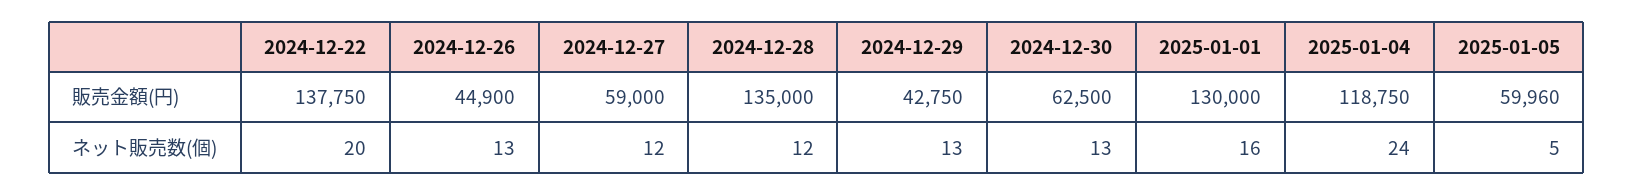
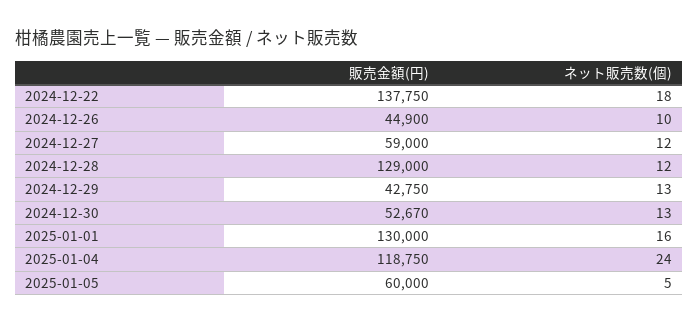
  {
    "2024-12-22": {
      "販売金額(円)": 137750,
-     "ネット販売数(個)": 20
+     "ネット販売数(個)": 18
    },
    "2024-12-26": {
      "販売金額(円)": 44900,
-     "ネット販売数(個)": 13
+     "ネット販売数(個)": 10
    },
    "2024-12-27": {
      "販売金額(円)": 59000,
      "ネット販売数(個)": 12
    },
    "2024-12-28": {
-     "販売金額(円)": 135000,
+     "販売金額(円)": 129000,
      "ネット販売数(個)": 12
    },
    "2024-12-29": {
      "販売金額(円)": 42750,
      "ネット販売数(個)": 13
    },
    "2024-12-30": {
-     "販売金額(円)": 62500,
+     "販売金額(円)": 52670,
      "ネット販売数(個)": 13
    },
    "2025-01-01": {
      "販売金額(円)": 130000,
      "ネット販売数(個)": 16
    },
    "2025-01-04": {
      "販売金額(円)": 118750,
      "ネット販売数(個)": 24
    },
    "2025-01-05": {
-     "販売金額(円)": 59960,
+     "販売金額(円)": 60000,
      "ネット販売数(個)": 5
    }
  }

